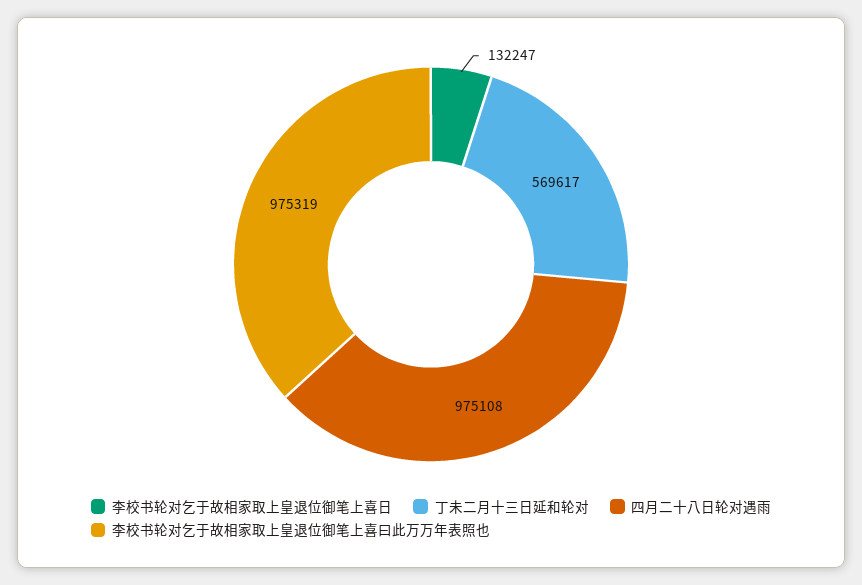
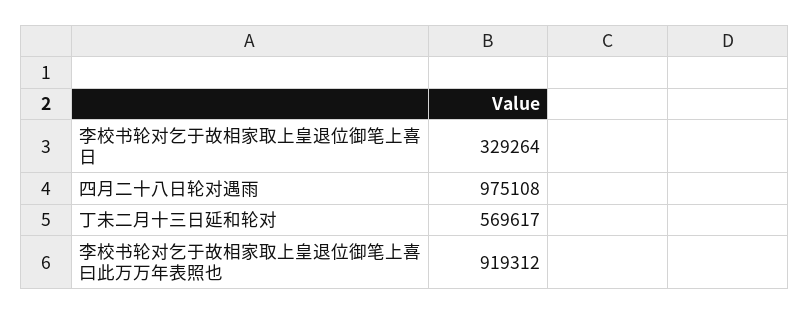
  {
-   "李校书轮对乞于故相家取上皇退位御笔上喜日": 132247,
+   "李校书轮对乞于故相家取上皇退位御笔上喜日": 329264,
    "丁未二月十三日延和轮对": 569617,
    "四月二十八日轮对遇雨": 975108,
-   "李校书轮对乞于故相家取上皇退位御笔上喜曰此万万年表照也": 975319
+   "李校书轮对乞于故相家取上皇退位御笔上喜曰此万万年表照也": 919312
  }

